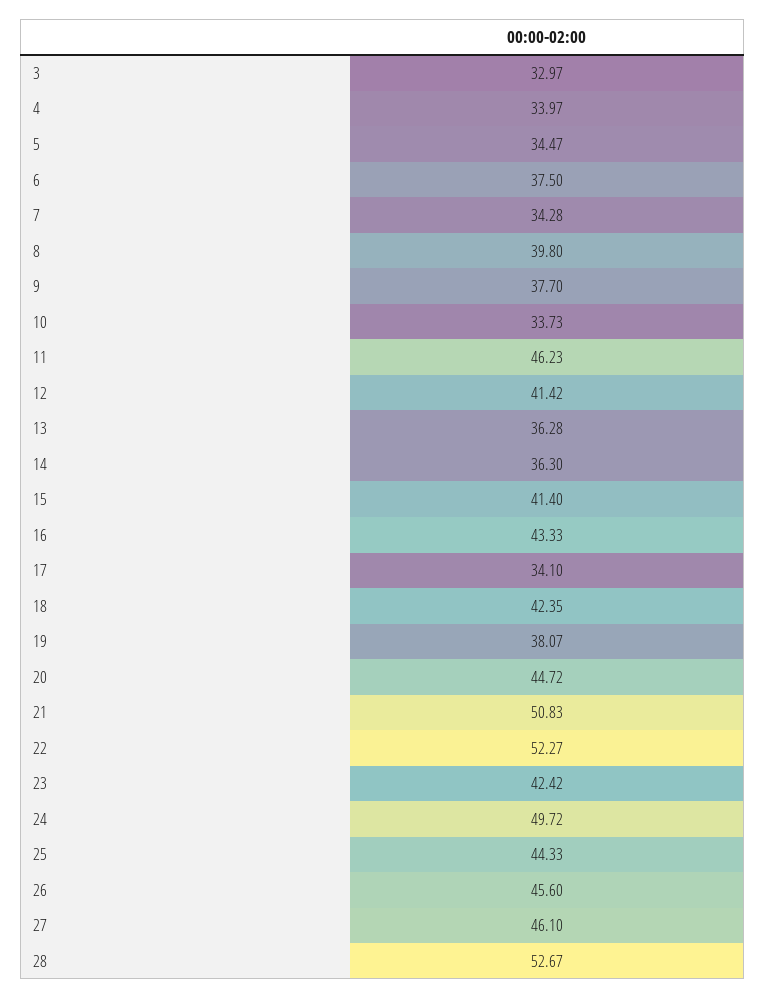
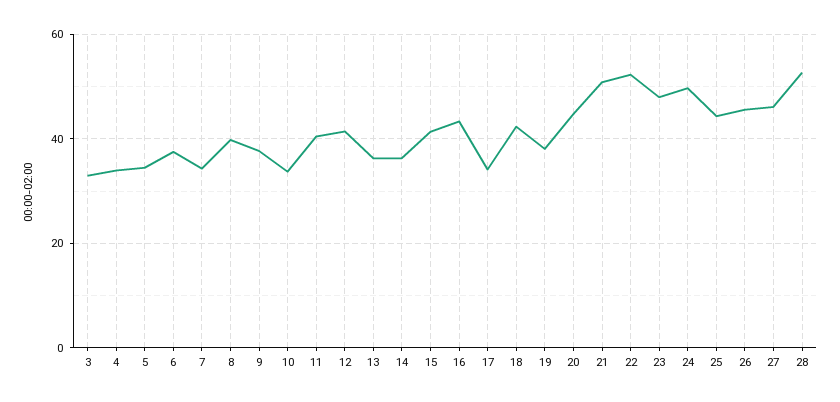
  {
    "3": 32.97,
    "4": 33.97,
    "5": 34.47,
    "6": 37.5,
    "7": 34.28,
    "8": 39.8,
    "9": 37.7,
    "10": 33.73,
-   "11": 46.23,
+   "11": 40,
    "12": 41.42,
    "13": 36.28,
    "14": 36.3,
    "15": 41.4,
    "16": 43.33,
    "17": 34.1,
    "18": 42.35,
    "19": 38.07,
    "20": 44.72,
    "21": 50.83,
    "22": 52.27,
-   "23": 42.42,
+   "23": 48,
    "24": 49.72,
    "25": 44.33,
    "26": 45.6,
    "27": 46.1,
    "28": 52.67
  }

